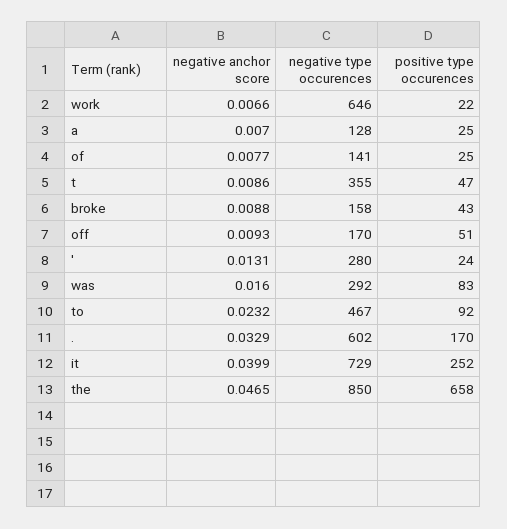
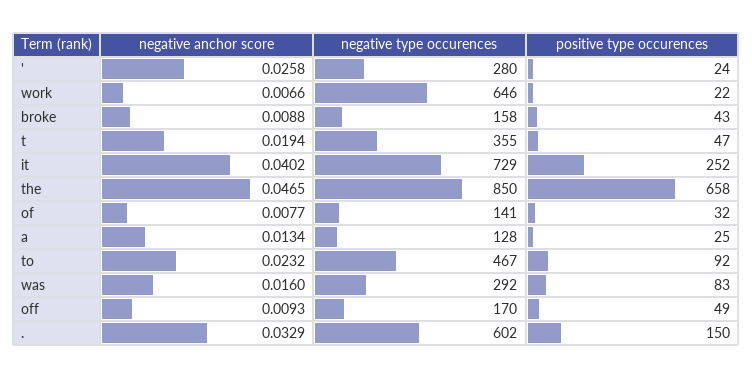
  {
    "negative anchor score": {
      "work": 0.0066,
-     "a": 0.007,
+     "a": 0.0134,
      "of": 0.0077,
-     "t": 0.0086,
+     "t": 0.0194,
      "broke": 0.0088,
      "off": 0.0093,
-     "'": 0.0131,
+     "'": 0.0258,
      "was": 0.016,
      "to": 0.0232,
      ".": 0.0329,
-     "it": 0.0399,
+     "it": 0.0402,
      "the": 0.0465
    },
    "negative type occurences": {
      "work": 646,
      "a": 128,
      "of": 141,
      "t": 355,
      "broke": 158,
      "off": 170,
      "'": 280,
      "was": 292,
      "to": 467,
      ".": 602,
      "it": 729,
      "the": 850
    },
    "positive type occurences": {
      "work": 22,
      "a": 25,
-     "of": 25,
+     "of": 32,
      "t": 47,
      "broke": 43,
-     "off": 51,
+     "off": 49,
      "'": 24,
      "was": 83,
      "to": 92,
-     ".": 170,
+     ".": 150,
      "it": 252,
      "the": 658
    }
  }

